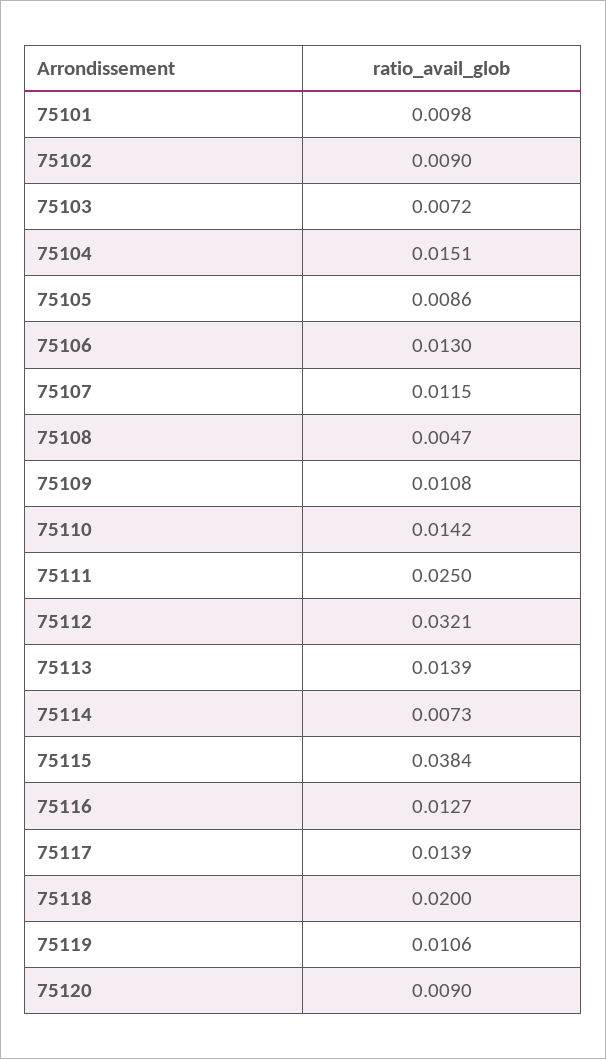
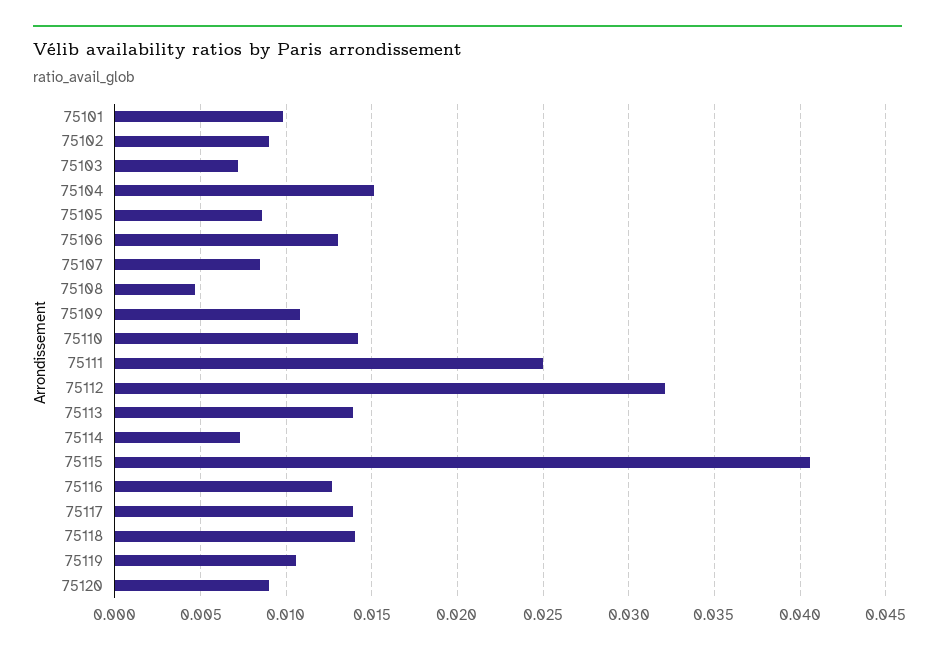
  {
    "75101": 0.0098,
    "75102": 0.009,
    "75103": 0.0072,
    "75104": 0.0151,
    "75105": 0.0086,
    "75106": 0.013,
-   "75107": 0.0115,
+   "75107": 0.0085,
    "75108": 0.0047,
    "75109": 0.0108,
    "75110": 0.0142,
    "75111": 0.025,
    "75112": 0.0321,
    "75113": 0.0139,
    "75114": 0.0073,
-   "75115": 0.0384,
+   "75115": 0.0405,
    "75116": 0.0127,
    "75117": 0.0139,
-   "75118": 0.02,
+   "75118": 0.014,
    "75119": 0.0106,
    "75120": 0.009
  }

